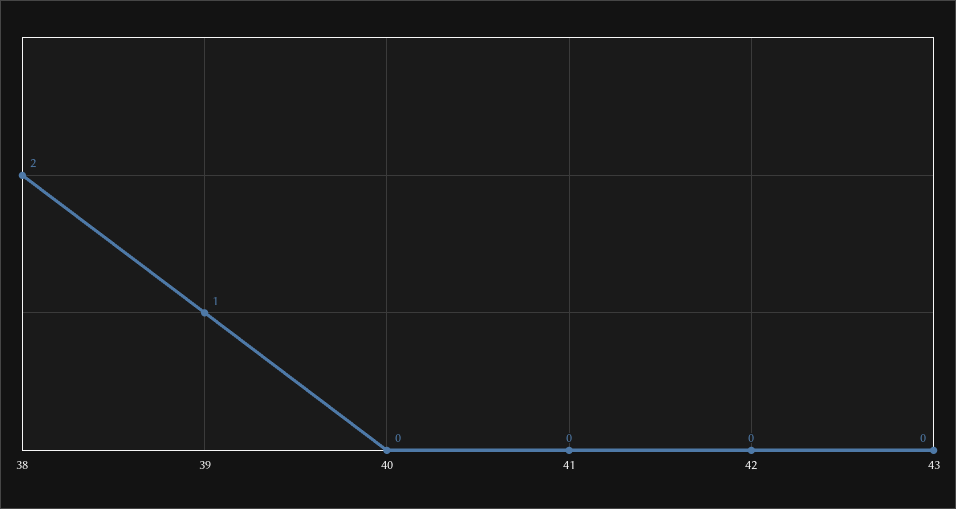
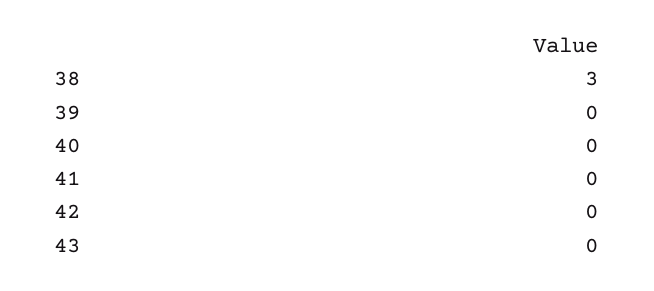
  {
-   "38": 2,
+   "38": 3,
-   "39": 1,
+   "39": 0,
    "40": 0,
    "41": 0,
    "42": 0,
    "43": 0
  }

